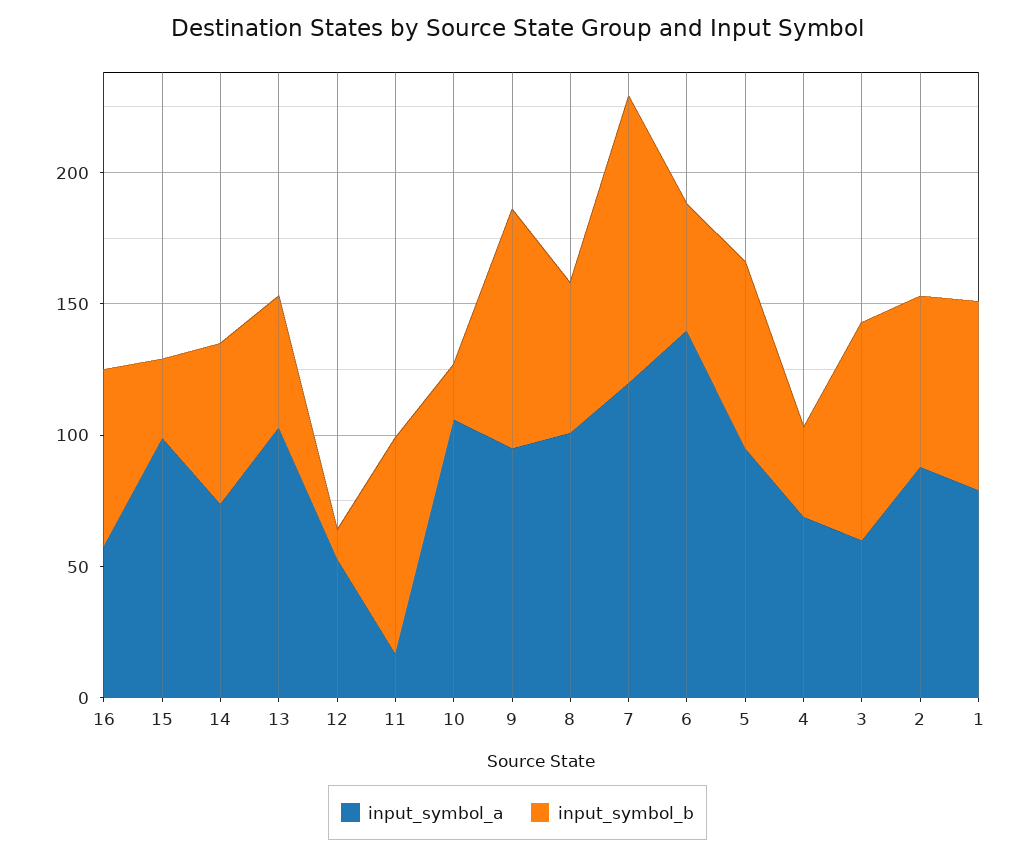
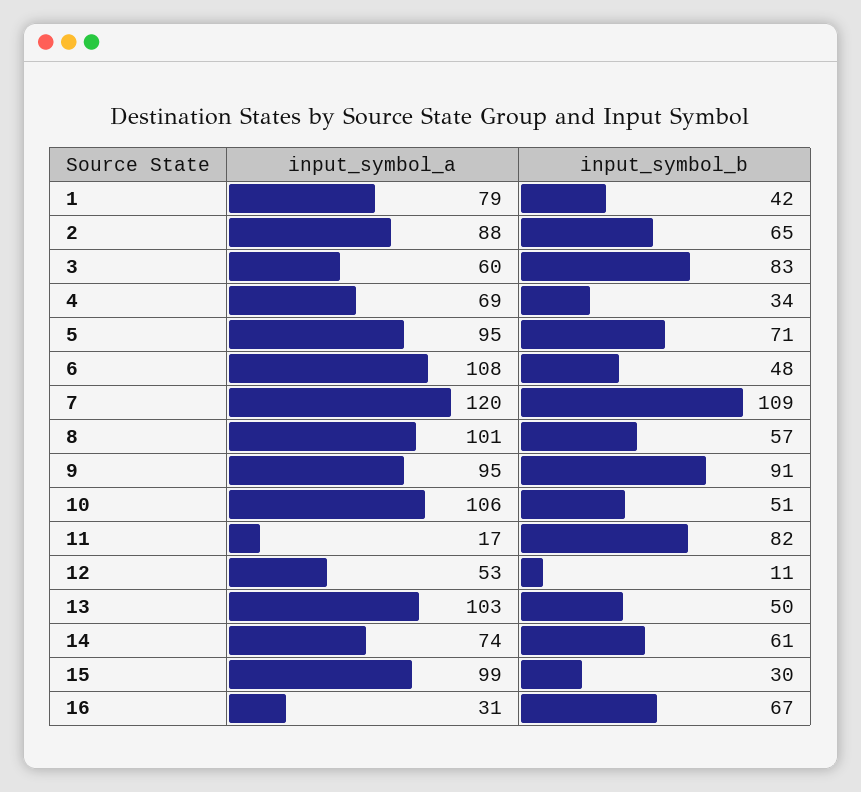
  {
    "input_symbol_a": {
-     "16": 60,
+     "16": 31,
      "15": 99,
      "14": 74,
      "13": 103,
      "12": 53,
      "11": 17,
      "10": 106,
      "9": 95,
      "8": 101,
      "7": 120,
-     "6": 140,
+     "6": 108,
      "5": 95,
      "4": 69,
      "3": 60,
      "2": 88,
      "1": 79
    },
    "input_symbol_b": {
      "16": 67,
      "15": 30,
      "14": 61,
      "13": 50,
      "12": 11,
      "11": 82,
-     "10": 20,
+     "10": 51,
      "9": 91,
      "8": 57,
      "7": 109,
      "6": 48,
      "5": 71,
      "4": 34,
      "3": 83,
      "2": 65,
-     "1": 70
+     "1": 42
    }
  }

